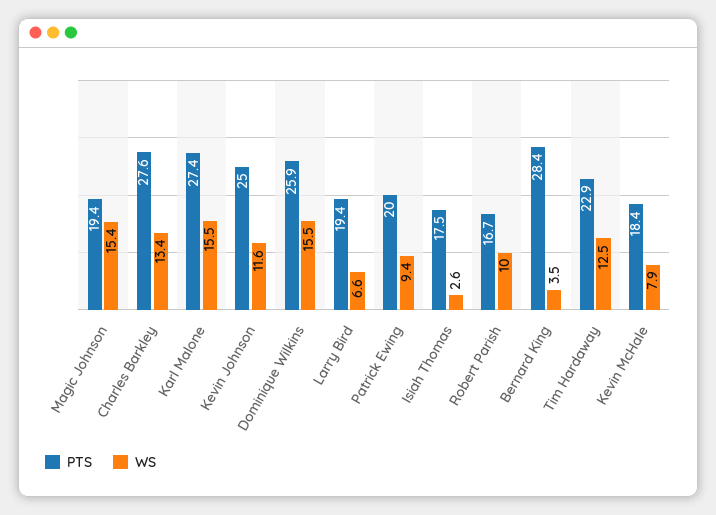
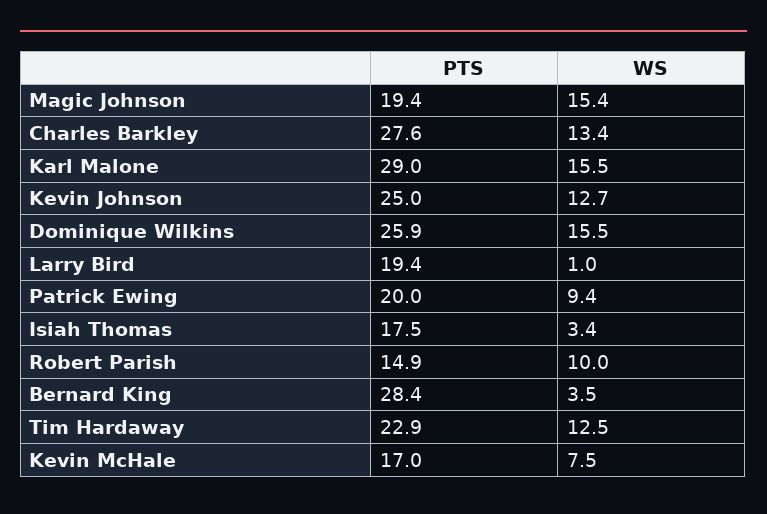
  {
    "PTS": {
      "Magic Johnson": 19.4,
      "Charles Barkley": 27.6,
-     "Karl Malone": 27.4,
+     "Karl Malone": 29,
      "Kevin Johnson": 25,
      "Dominique Wilkins": 25.9,
      "Larry Bird": 19.4,
      "Patrick Ewing": 20,
      "Isiah Thomas": 17.5,
-     "Robert Parish": 16.7,
+     "Robert Parish": 14.9,
      "Bernard King": 28.4,
      "Tim Hardaway": 22.9,
-     "Kevin McHale": 18.4
+     "Kevin McHale": 17
    },
    "WS": {
      "Magic Johnson": 15.4,
      "Charles Barkley": 13.4,
      "Karl Malone": 15.5,
-     "Kevin Johnson": 11.6,
+     "Kevin Johnson": 12.7,
      "Dominique Wilkins": 15.5,
-     "Larry Bird": 6.6,
+     "Larry Bird": 1,
      "Patrick Ewing": 9.4,
-     "Isiah Thomas": 2.6,
+     "Isiah Thomas": 3.4,
      "Robert Parish": 10,
      "Bernard King": 3.5,
      "Tim Hardaway": 12.5,
-     "Kevin McHale": 7.9
+     "Kevin McHale": 7.5
    }
  }

